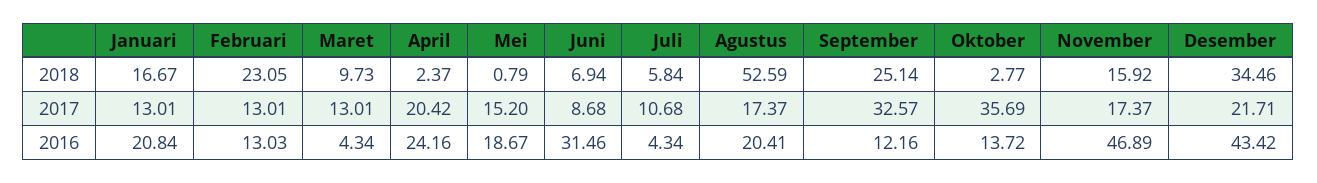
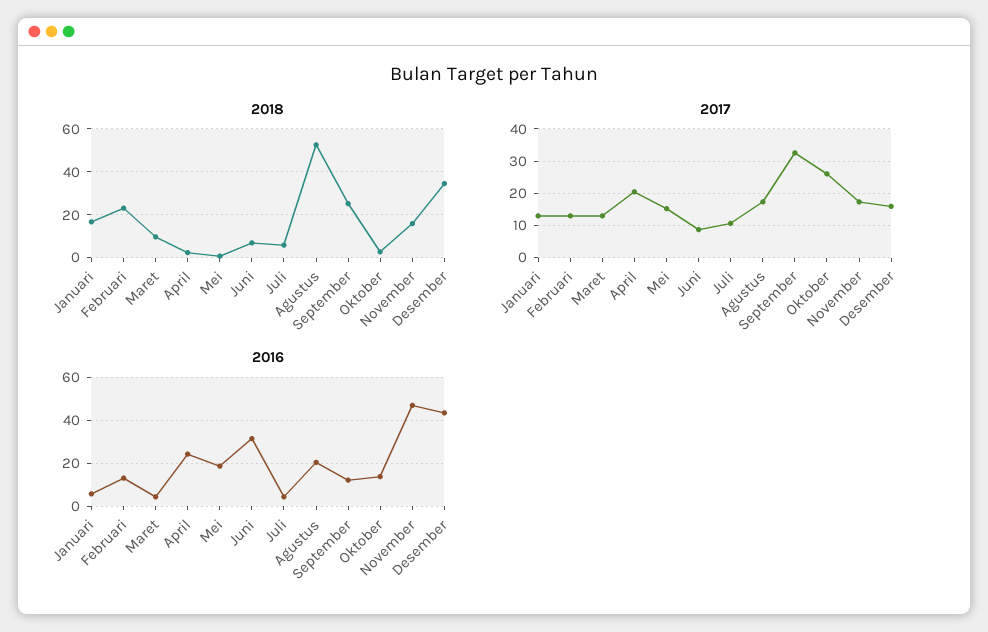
  {
    "2018": {
      "Januari": 16.67,
      "Februari": 23.05,
      "Maret": 9.73,
      "April": 2.37,
      "Mei": 0.79,
      "Juni": 6.94,
      "Juli": 5.84,
      "Agustus": 52.59,
      "September": 25.14,
      "Oktober": 2.77,
      "November": 15.92,
      "Desember": 34.46
    },
    "2017": {
      "Januari": 13.01,
      "Februari": 13.01,
      "Maret": 13.01,
      "April": 20.42,
      "Mei": 15.2,
      "Juni": 8.68,
      "Juli": 10.68,
      "Agustus": 17.37,
      "September": 32.57,
-     "Oktober": 35.69,
+     "Oktober": 26,
      "November": 17.37,
-     "Desember": 21.71
+     "Desember": 16
    },
    "2016": {
-     "Januari": 20.84,
+     "Januari": 5,
      "Februari": 13.03,
      "Maret": 4.34,
      "April": 24.16,
      "Mei": 18.67,
      "Juni": 31.46,
      "Juli": 4.34,
      "Agustus": 20.41,
      "September": 12.16,
      "Oktober": 13.72,
      "November": 46.89,
      "Desember": 43.42
    }
  }

